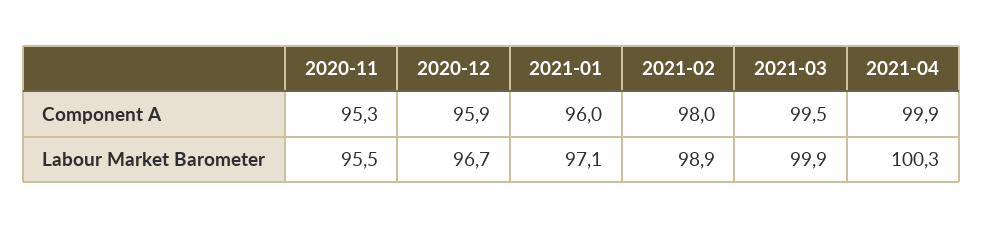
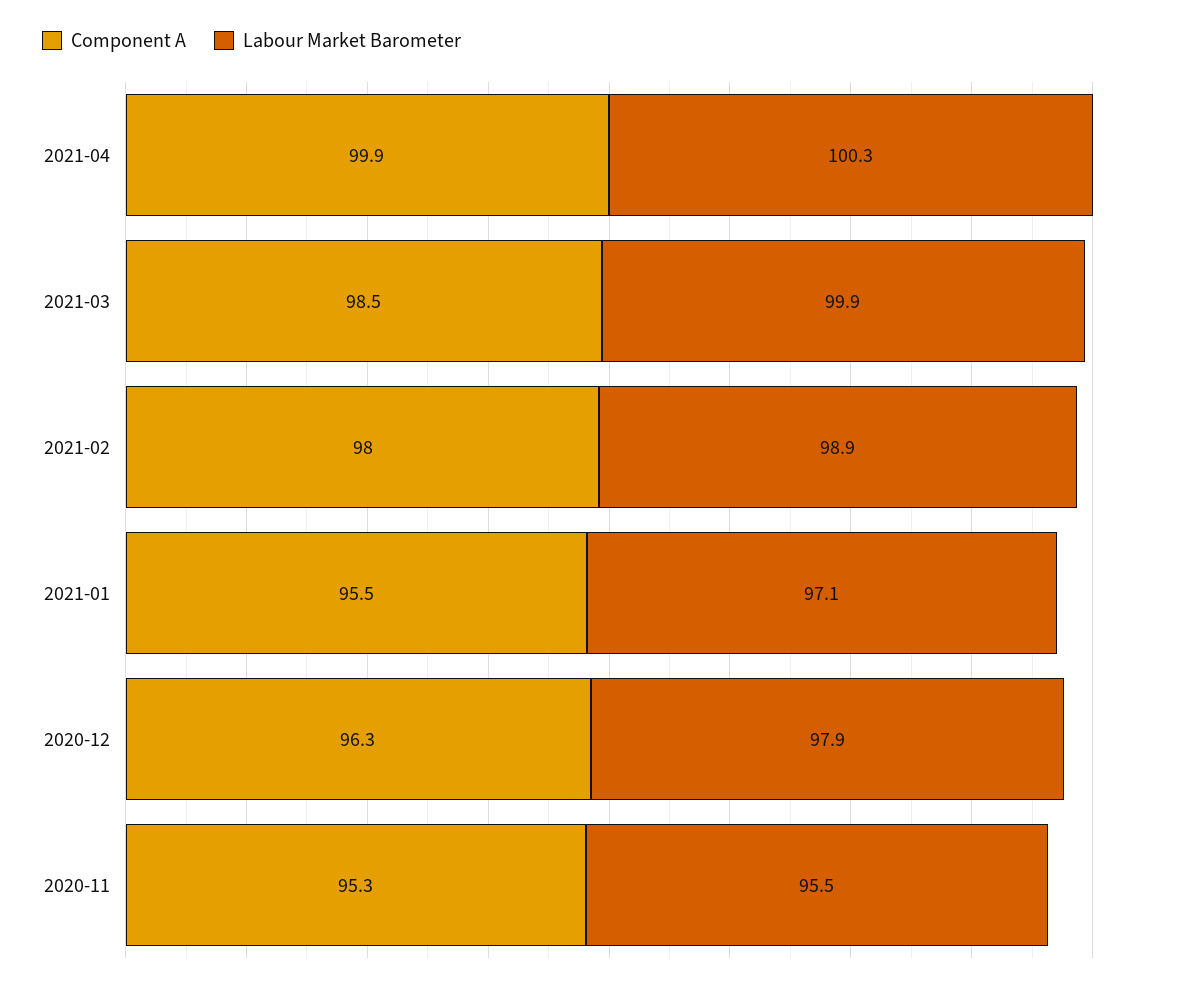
  {
    "Component A": {
      "2020-11": 95.3,
-     "2020-12": 95.9,
+     "2020-12": 96.3,
-     "2021-01": 96,
+     "2021-01": 95.5,
      "2021-02": 98,
-     "2021-03": 99.5,
+     "2021-03": 98.5,
      "2021-04": 99.9
    },
    "Labour Market Barometer": {
      "2020-11": 95.5,
-     "2020-12": 96.7,
+     "2020-12": 97.9,
      "2021-01": 97.1,
      "2021-02": 98.9,
      "2021-03": 99.9,
      "2021-04": 100.3
    }
  }

